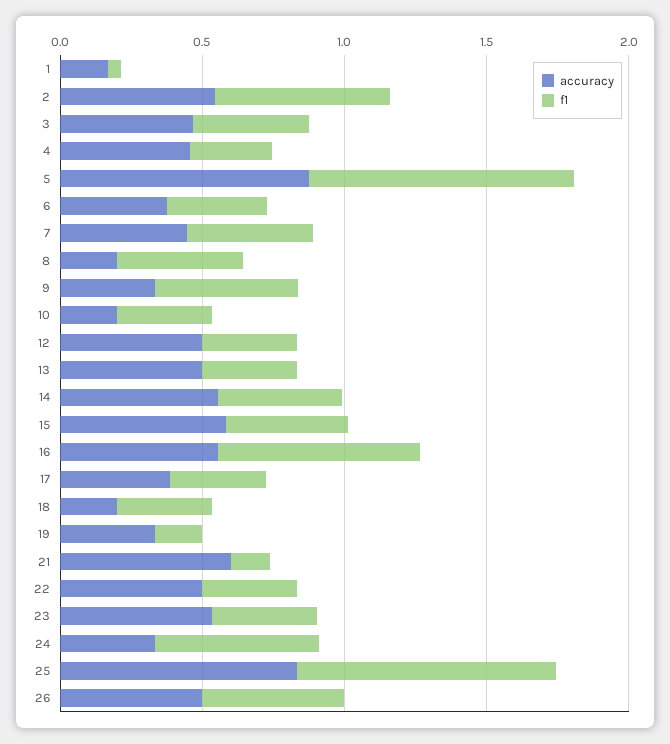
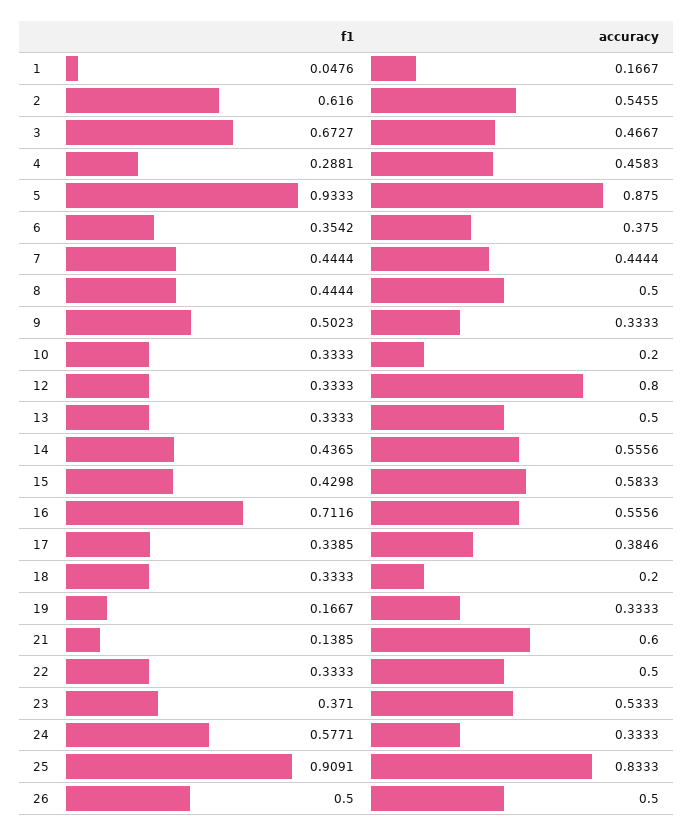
  {
    "accuracy": {
      "1": 0.1667,
      "2": 0.5455,
      "3": 0.4667,
      "4": 0.4583,
      "5": 0.875,
      "6": 0.375,
      "7": 0.4444,
-     "8": 0.2,
+     "8": 0.5,
      "9": 0.3333,
      "10": 0.2,
-     "12": 0.5,
+     "12": 0.8,
      "13": 0.5,
      "14": 0.5556,
      "15": 0.5833,
      "16": 0.5556,
      "17": 0.3846,
      "18": 0.2,
      "19": 0.3333,
      "21": 0.6,
      "22": 0.5,
      "23": 0.5333,
      "24": 0.3333,
      "25": 0.8333,
      "26": 0.5
    },
    "f1": {
      "1": 0.0476,
      "2": 0.616,
-     "3": 0.4,
+     "3": 0.6727,
      "4": 0.2881,
      "5": 0.9333,
      "6": 0.3542,
      "7": 0.4444,
      "8": 0.4444,
      "9": 0.5023,
      "10": 0.3333,
      "12": 0.3333,
      "13": 0.3333,
      "14": 0.4365,
      "15": 0.4298,
      "16": 0.7116,
      "17": 0.3385,
      "18": 0.3333,
      "19": 0.1667,
      "21": 0.1385,
      "22": 0.3333,
      "23": 0.371,
      "24": 0.5771,
      "25": 0.9091,
      "26": 0.5
    }
  }

